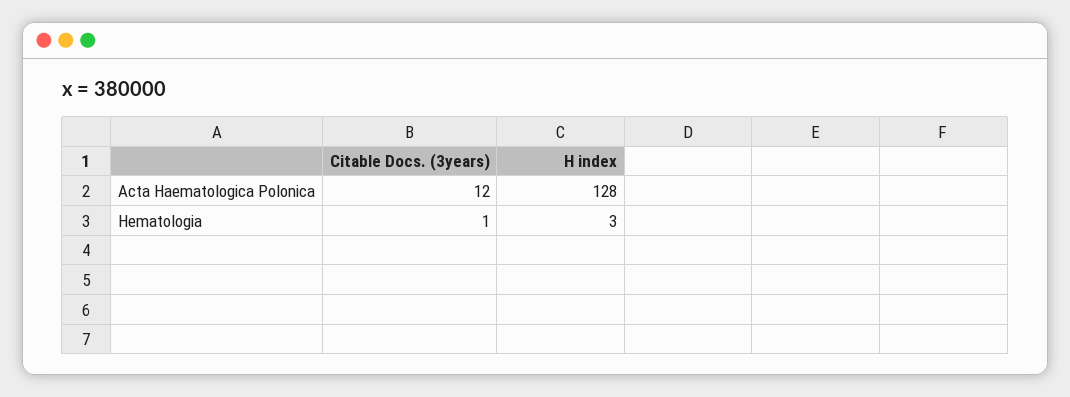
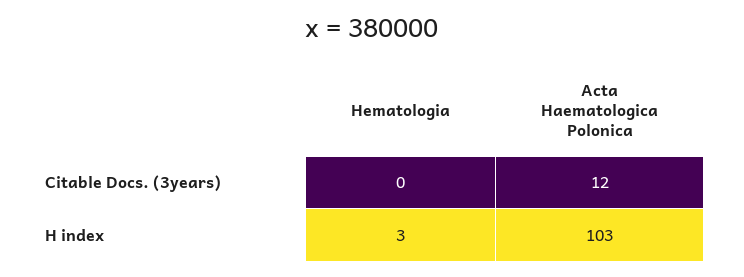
  {
    "Citable Docs. (3years)": {
      "Acta Haematologica Polonica": 12,
-     "Hematologia": 1
+     "Hematologia": 0
    },
    "H index": {
-     "Acta Haematologica Polonica": 128,
+     "Acta Haematologica Polonica": 103,
      "Hematologia": 3
    }
  }

